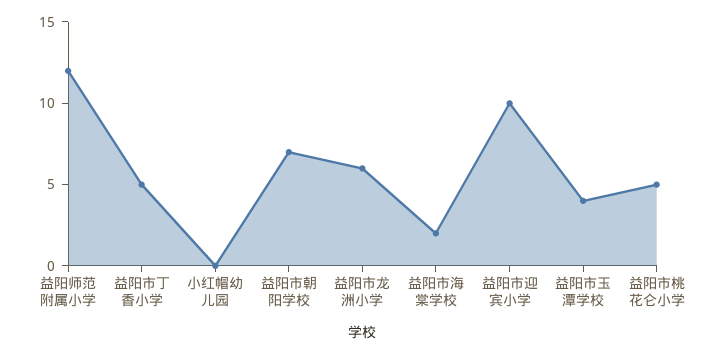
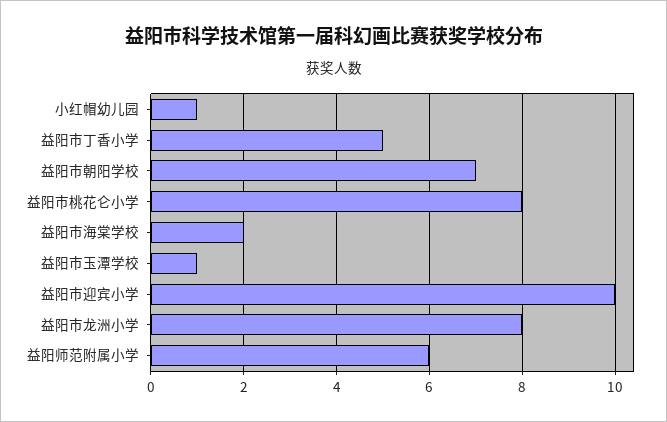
  {
-   "益阳师范附属小学": 12,
+   "益阳师范附属小学": 6,
    "益阳市丁香小学": 5,
-   "小红帽幼儿园": 0,
+   "小红帽幼儿园": 1,
    "益阳市朝阳学校": 7,
-   "益阳市龙洲小学": 6,
+   "益阳市龙洲小学": 8,
    "益阳市海棠学校": 2,
    "益阳市迎宾小学": 10,
-   "益阳市玉潭学校": 4,
+   "益阳市玉潭学校": 1,
-   "益阳市桃花仑小学": 5
+   "益阳市桃花仑小学": 8
  }

